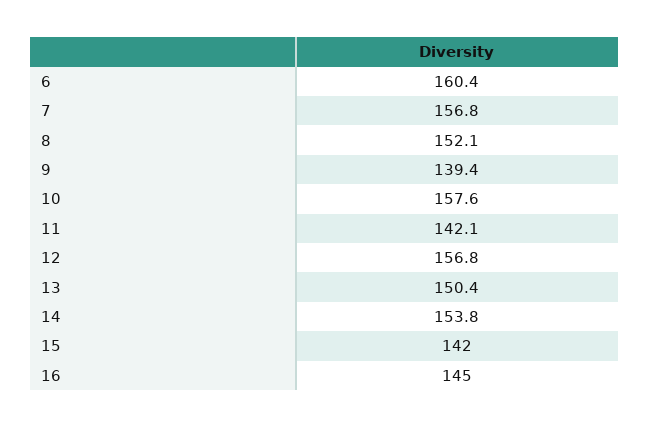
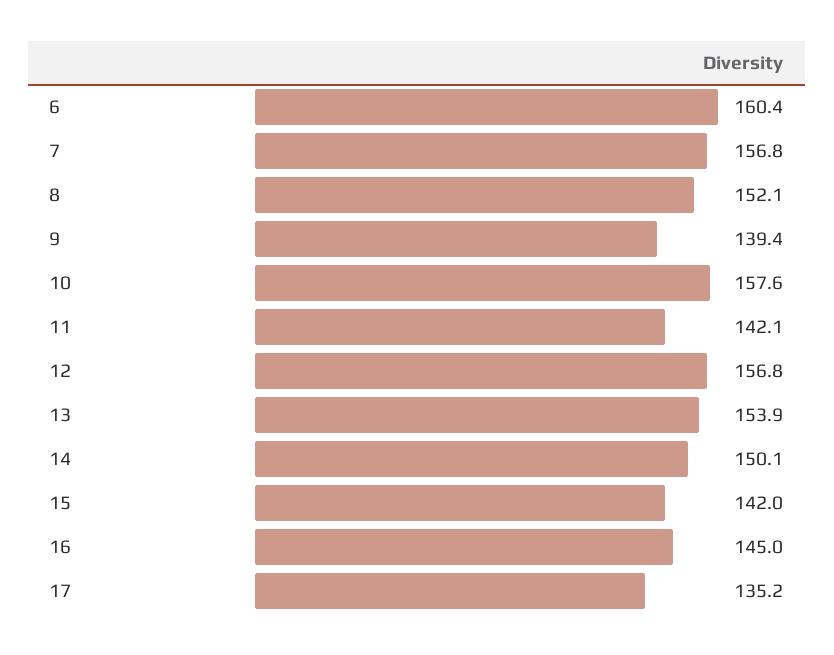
  {
    "6": 160.4,
    "7": 156.8,
    "8": 152.1,
    "9": 139.4,
    "10": 157.6,
    "11": 142.1,
    "12": 156.8,
-   "13": 150.4,
+   "13": 153.9,
-   "14": 153.8,
+   "14": 150.1,
    "15": 142,
-   "16": 145
+   "16": 145,
+   "17": 135.2
  }

